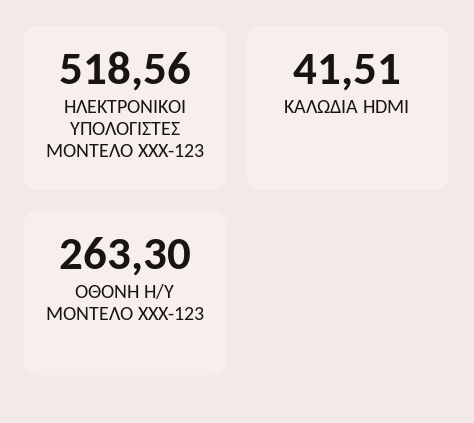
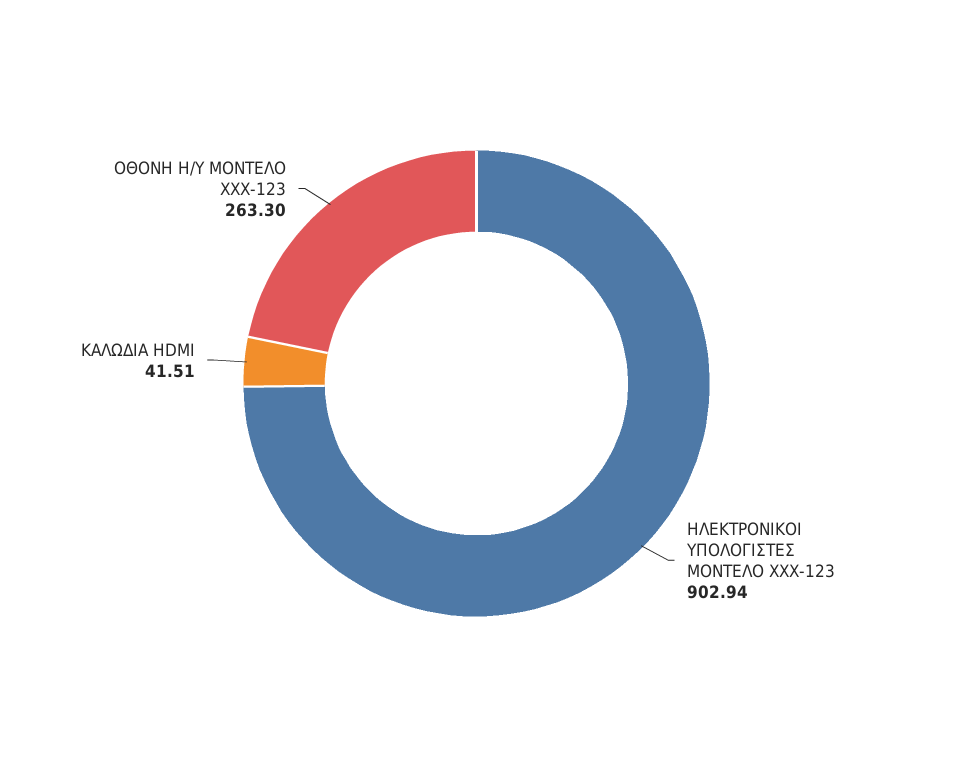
  {
-   "ΗΛΕΚΤΡΟΝΙΚΟΙ ΥΠΟΛΟΓΙΣΤΕΣ ΜΟΝΤΕΛΟ XXX-123": 518.56,
+   "ΗΛΕΚΤΡΟΝΙΚΟΙ ΥΠΟΛΟΓΙΣΤΕΣ ΜΟΝΤΕΛΟ XXX-123": 902.94,
    "ΚΑΛΩΔΙΑ HDMI": 41.51,
    "ΟΘΟΝΗ Η/Υ ΜΟΝΤΕΛΟ ΧΧΧ-123": 263.3
  }

